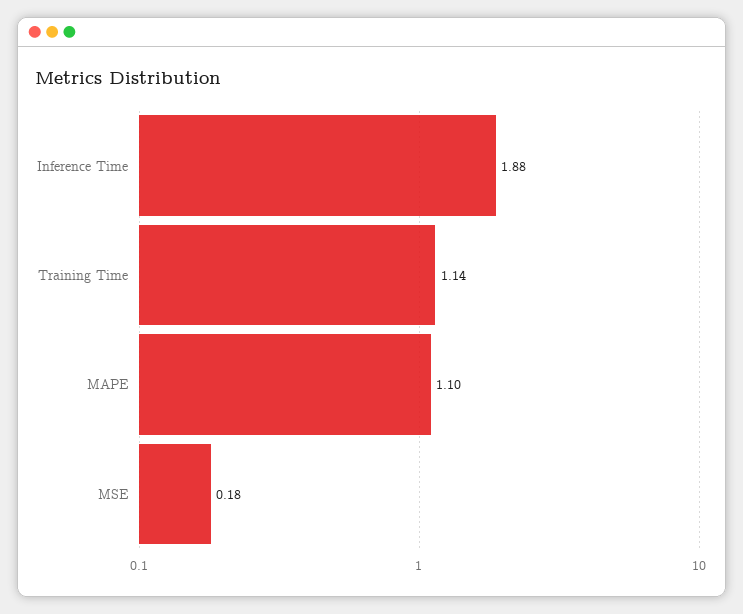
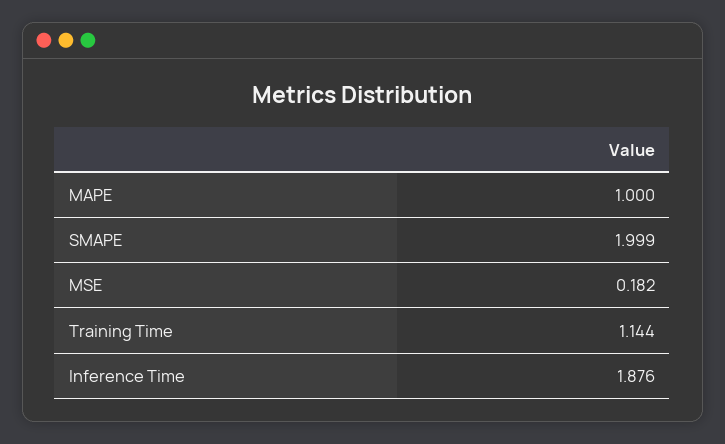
  {
    "Inference Time": 1.876,
    "Training Time": 1.144,
-   "MAPE": 1.1,
+   "MAPE": 1,
-   "MSE": 0.182
+   "MSE": 0.182,
+   "SMAPE": 1.999
  }

